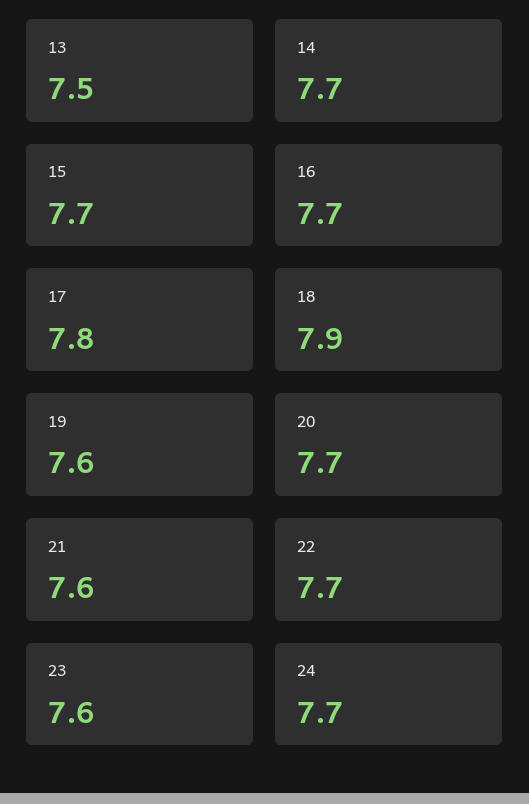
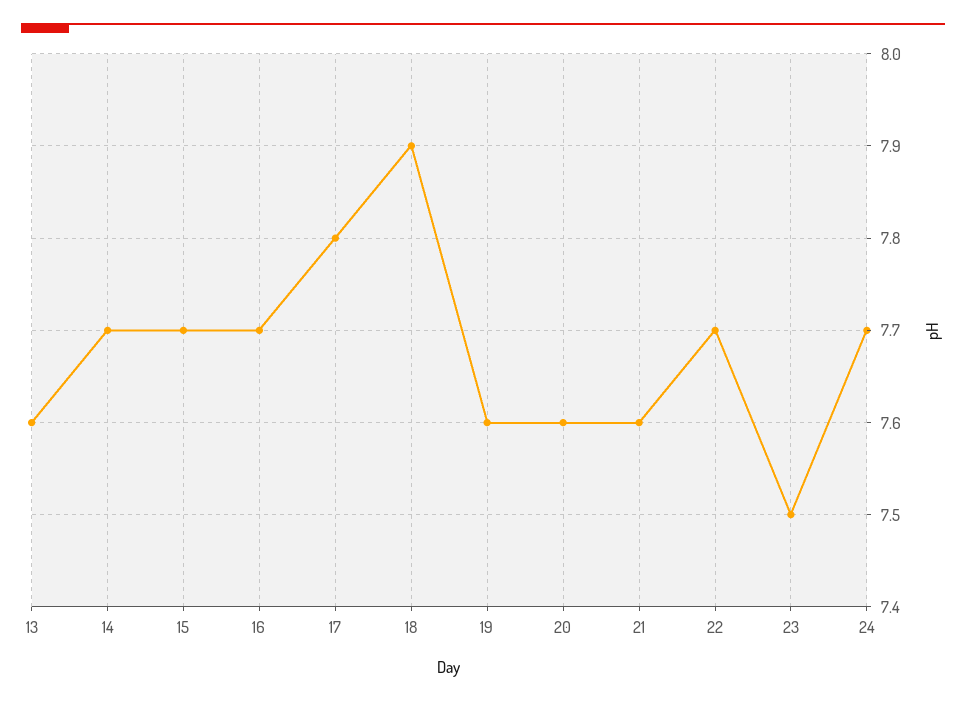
  {
-   "13": 7.5,
+   "13": 7.6,
    "14": 7.7,
    "15": 7.7,
    "16": 7.7,
    "17": 7.8,
    "18": 7.9,
    "19": 7.6,
-   "20": 7.7,
+   "20": 7.6,
    "21": 7.6,
    "22": 7.7,
-   "23": 7.6,
+   "23": 7.5,
    "24": 7.7
  }

